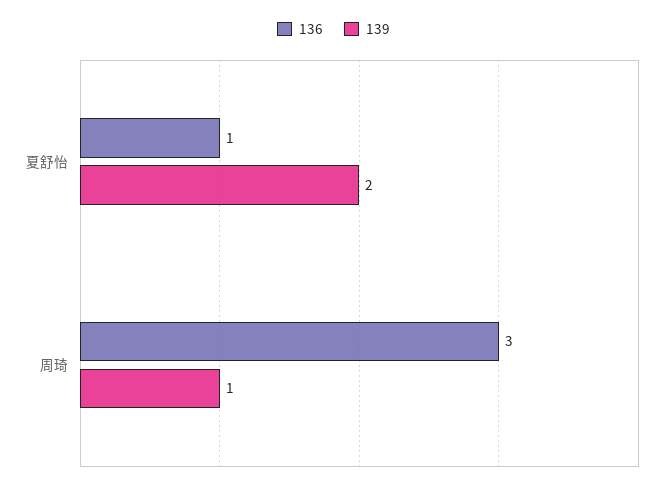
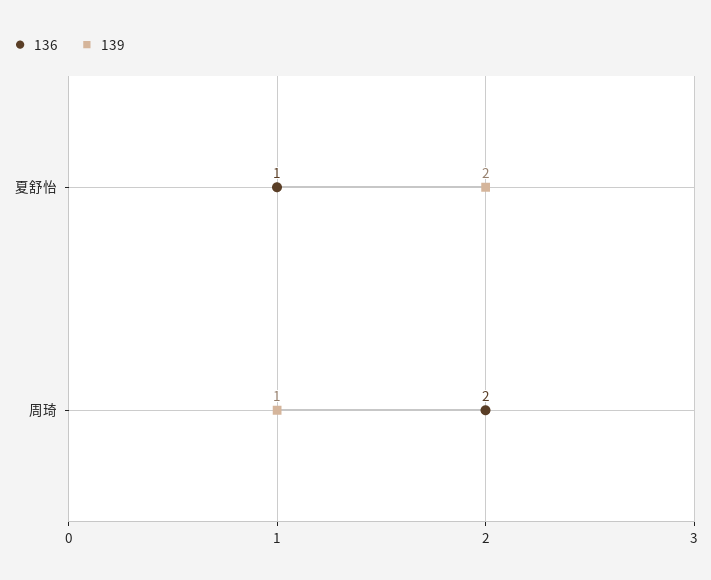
  {
    "136": {
      "夏舒怡": 1,
-     "周琦": 3
+     "周琦": 2
    },
    "139": {
      "夏舒怡": 2,
      "周琦": 1
    }
  }

